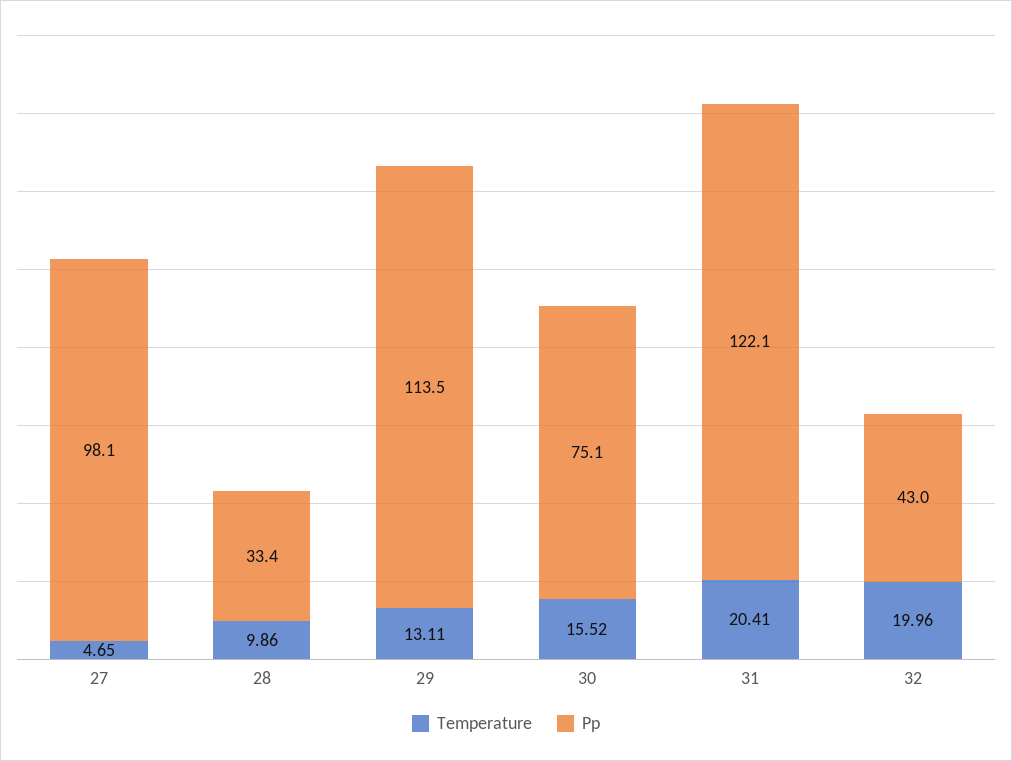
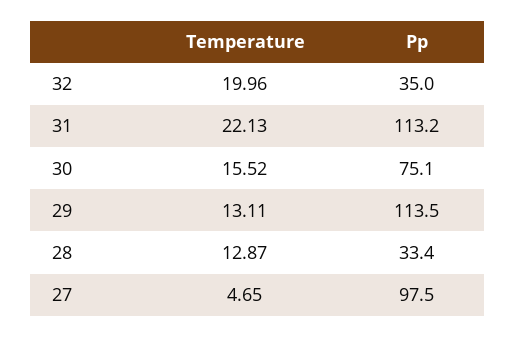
  {
    "Temperature": {
      "27": 4.65,
-     "28": 9.86,
+     "28": 12.87,
      "29": 13.11,
      "30": 15.52,
-     "31": 20.41,
+     "31": 22.13,
      "32": 19.96
    },
    "Pp": {
-     "27": 98.1,
+     "27": 97.5,
      "28": 33.4,
      "29": 113.5,
      "30": 75.1,
-     "31": 122.1,
+     "31": 113.2,
-     "32": 43
+     "32": 35
    }
  }

